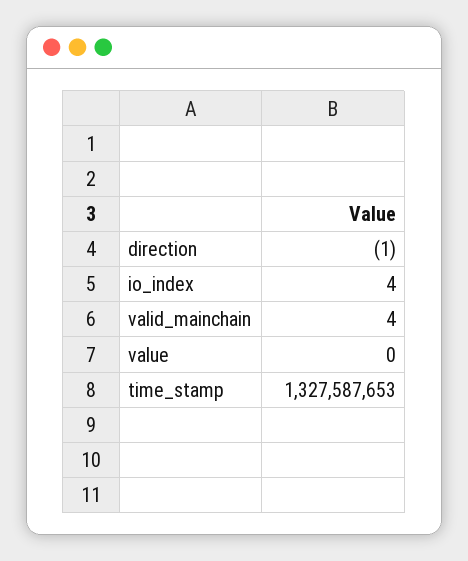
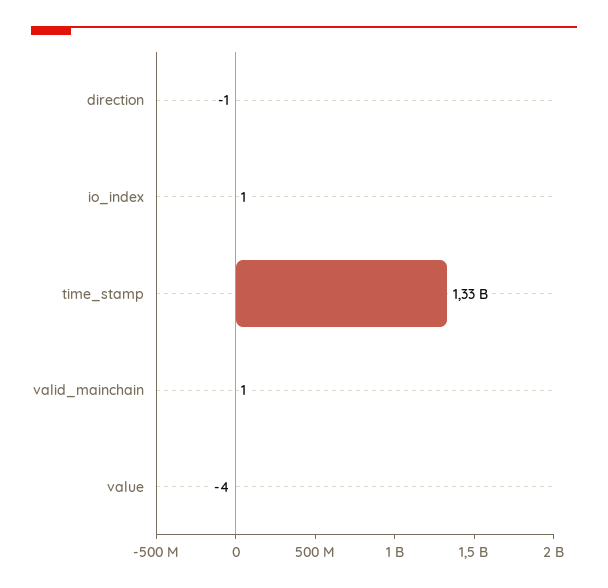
  {
    "direction": -1,
-   "io_index": 4,
+   "io_index": 1,
-   "valid_mainchain": 4,
+   "valid_mainchain": 1,
-   "value": 0,
+   "value": -4,
    "time_stamp": 1327587653
  }

